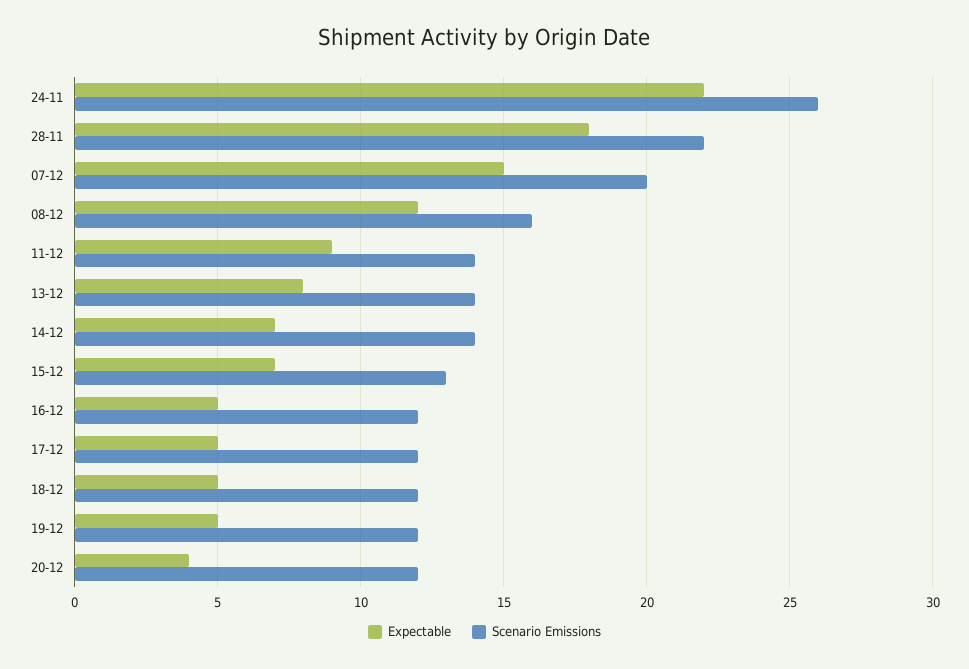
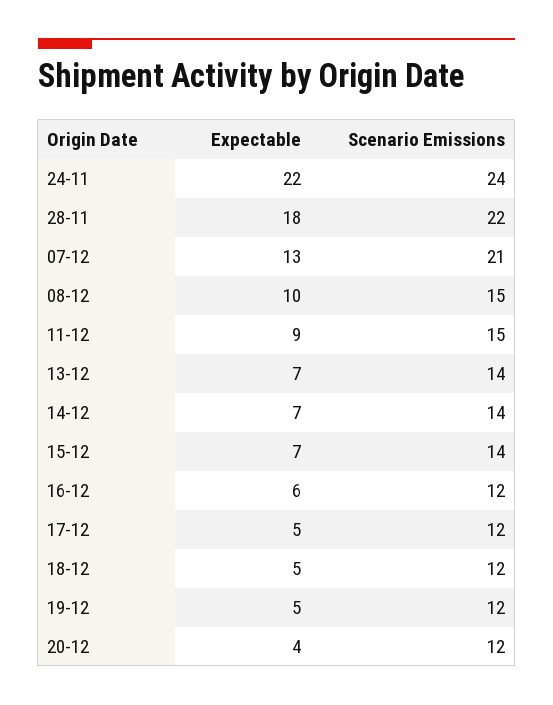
  {
    "Expectable": {
      "24-11": 22,
      "28-11": 18,
-     "07-12": 15,
+     "07-12": 13,
-     "08-12": 12,
+     "08-12": 10,
      "11-12": 9,
-     "13-12": 8,
+     "13-12": 7,
      "14-12": 7,
      "15-12": 7,
-     "16-12": 5,
+     "16-12": 6,
      "17-12": 5,
      "18-12": 5,
      "19-12": 5,
      "20-12": 4
    },
    "Scenario Emissions": {
-     "24-11": 26,
+     "24-11": 24,
      "28-11": 22,
-     "07-12": 20,
+     "07-12": 21,
-     "08-12": 16,
+     "08-12": 15,
-     "11-12": 14,
+     "11-12": 15,
      "13-12": 14,
      "14-12": 14,
-     "15-12": 13,
+     "15-12": 14,
      "16-12": 12,
      "17-12": 12,
      "18-12": 12,
      "19-12": 12,
      "20-12": 12
    }
  }

